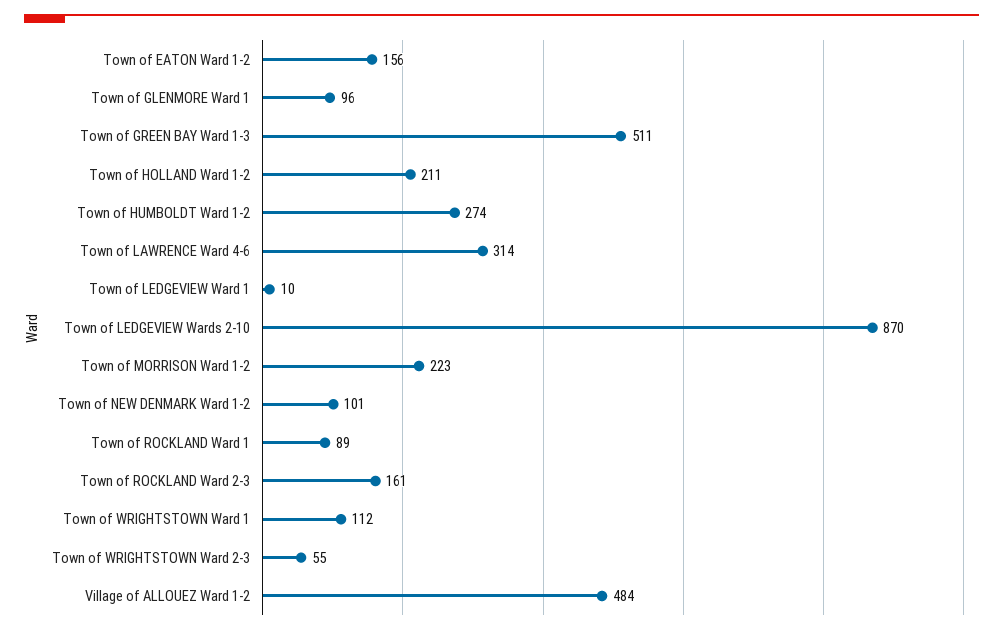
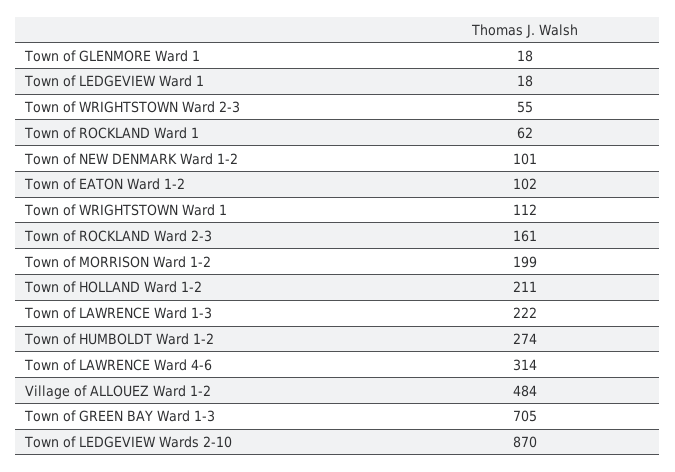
  {
-   "Town of EATON Ward 1-2": 156,
+   "Town of EATON Ward 1-2": 102,
-   "Town of GLENMORE Ward 1": 96,
+   "Town of GLENMORE Ward 1": 18,
-   "Town of GREEN BAY Ward 1-3": 511,
+   "Town of GREEN BAY Ward 1-3": 705,
    "Town of HOLLAND Ward 1-2": 211,
    "Town of HUMBOLDT Ward 1-2": 274,
    "Town of LAWRENCE Ward 4-6": 314,
-   "Town of LEDGEVIEW Ward 1": 10,
+   "Town of LEDGEVIEW Ward 1": 18,
    "Town of LEDGEVIEW Wards 2-10": 870,
-   "Town of MORRISON Ward 1-2": 223,
+   "Town of MORRISON Ward 1-2": 199,
    "Town of NEW DENMARK Ward 1-2": 101,
-   "Town of ROCKLAND Ward 1": 89,
+   "Town of ROCKLAND Ward 1": 62,
    "Town of ROCKLAND Ward 2-3": 161,
    "Town of WRIGHTSTOWN Ward 1": 112,
    "Town of WRIGHTSTOWN Ward 2-3": 55,
-   "Village of ALLOUEZ Ward 1-2": 484
+   "Village of ALLOUEZ Ward 1-2": 484,
+   "Town of LAWRENCE Ward 1-3": 222
  }

